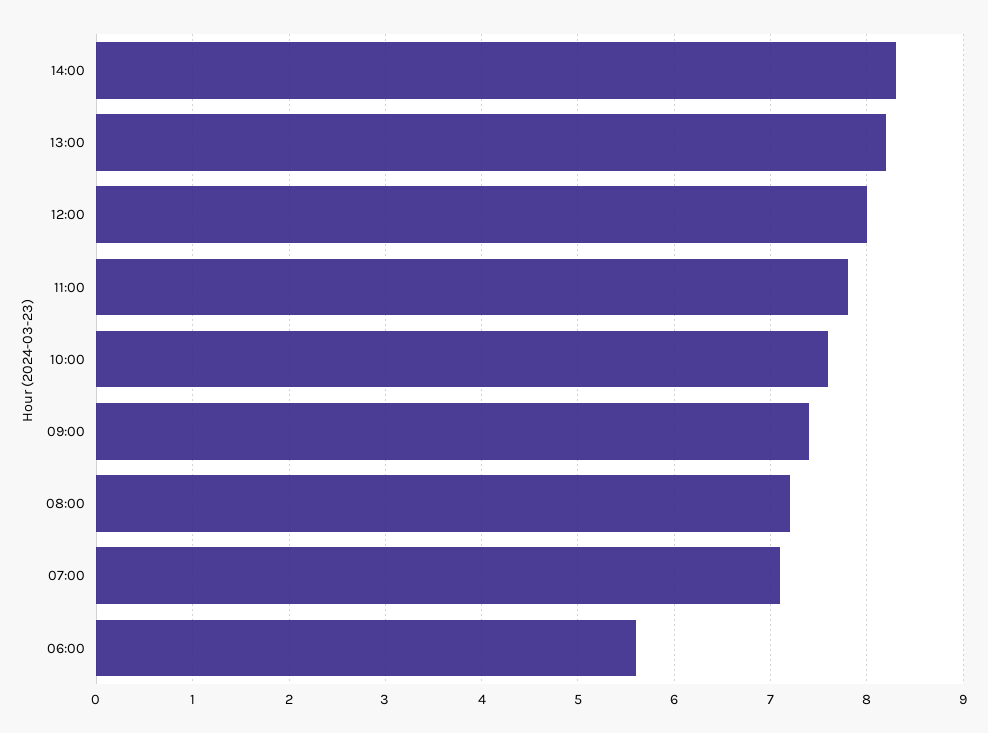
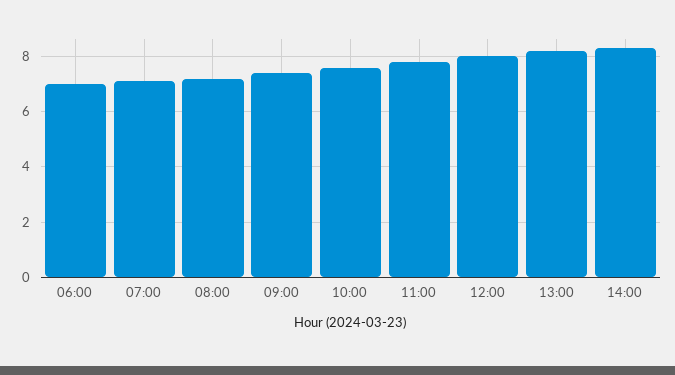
  {
    "14:00": 8.3,
    "13:00": 8.2,
    "12:00": 8,
    "11:00": 7.8,
    "10:00": 7.6,
    "09:00": 7.4,
    "08:00": 7.2,
    "07:00": 7.1,
-   "06:00": 5.6
+   "06:00": 7
  }

